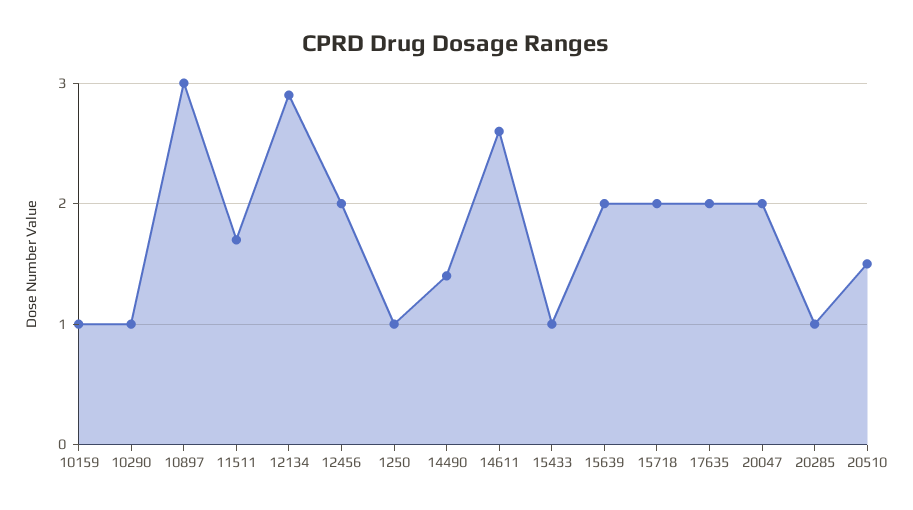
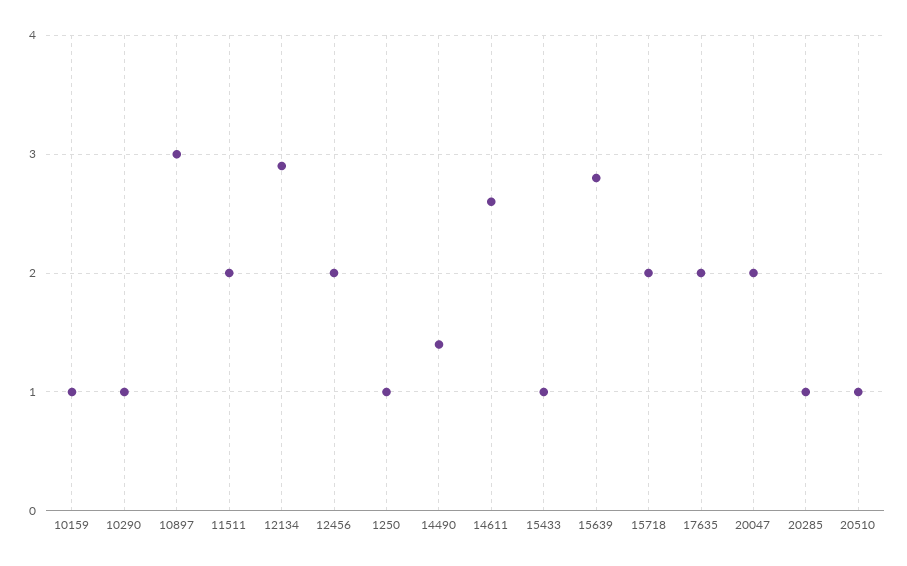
  {
    "10159": 1,
    "10290": 1,
    "10897": 3,
-   "11511": 1.7,
+   "11511": 2,
    "12134": 2.9,
    "12456": 2,
    "1250": 1,
    "14490": 1.4,
    "14611": 2.6,
    "15433": 1,
-   "15639": 2,
+   "15639": 2.8,
    "15718": 2,
    "17635": 2,
    "20047": 2,
    "20285": 1,
-   "20510": 1.5
+   "20510": 1
  }

